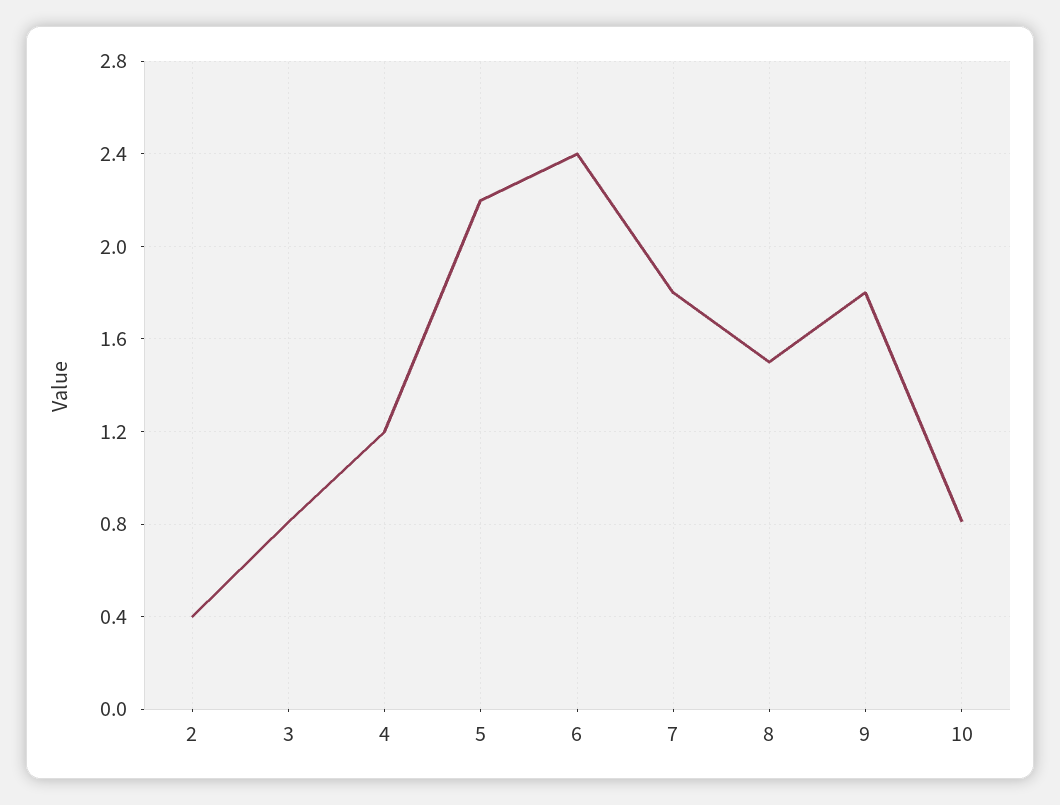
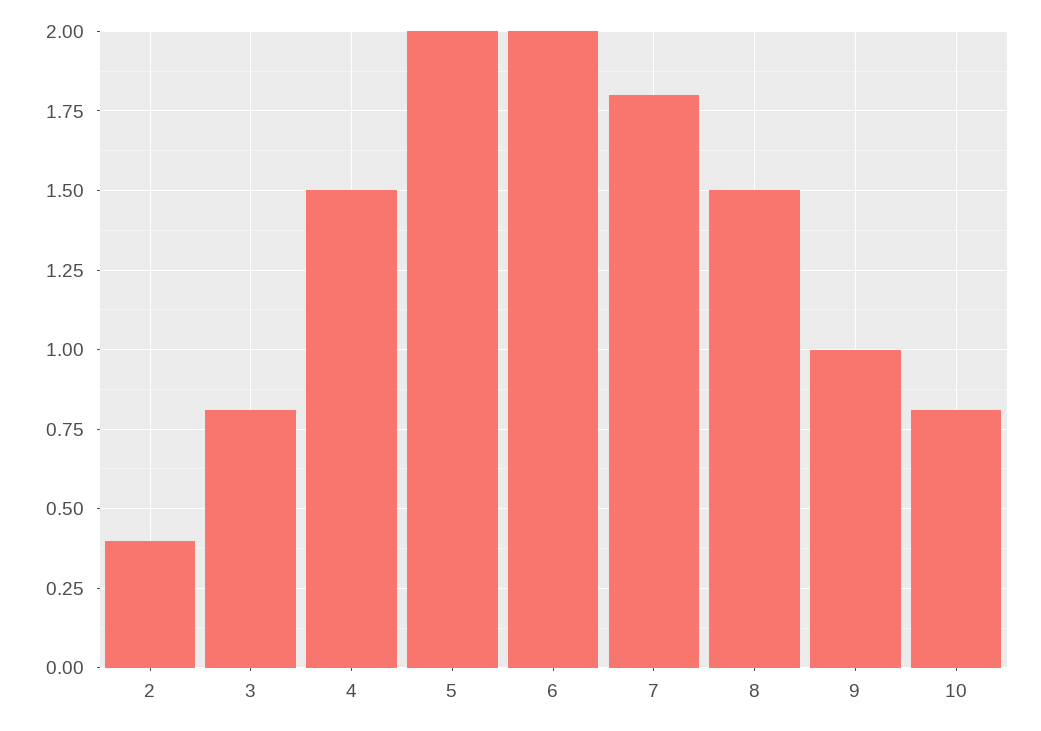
  {
    "2": 0.4,
    "3": 0.8,
-   "4": 1.2,
+   "4": 1.5,
-   "5": 2.2,
+   "5": 2,
-   "6": 2.4,
+   "6": 2,
    "7": 1.8,
    "8": 1.5,
-   "9": 1.8,
+   "9": 1,
    "10": 0.8
  }

